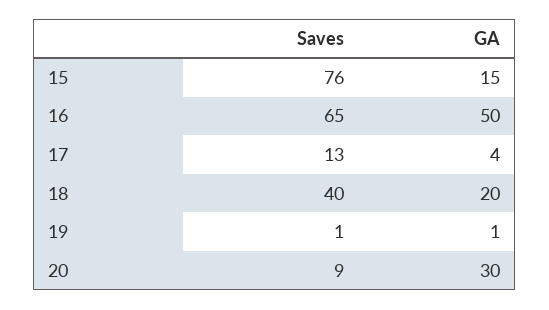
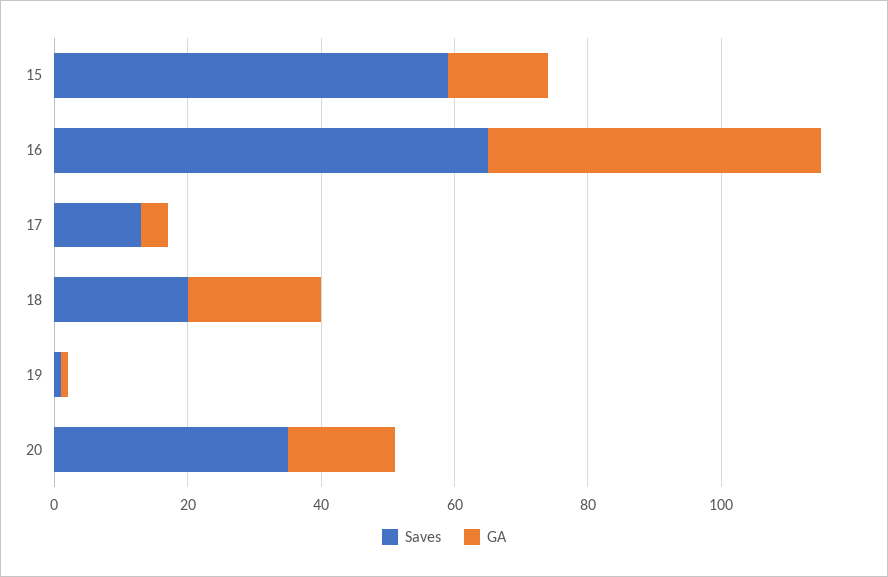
  {
    "Saves": {
-     "15": 76,
+     "15": 60,
      "16": 65,
      "17": 13,
-     "18": 40,
+     "18": 20,
      "19": 1,
-     "20": 9
+     "20": 35
    },
    "GA": {
      "15": 15,
      "16": 50,
      "17": 4,
      "18": 20,
      "19": 1,
-     "20": 30
+     "20": 15
    }
  }

